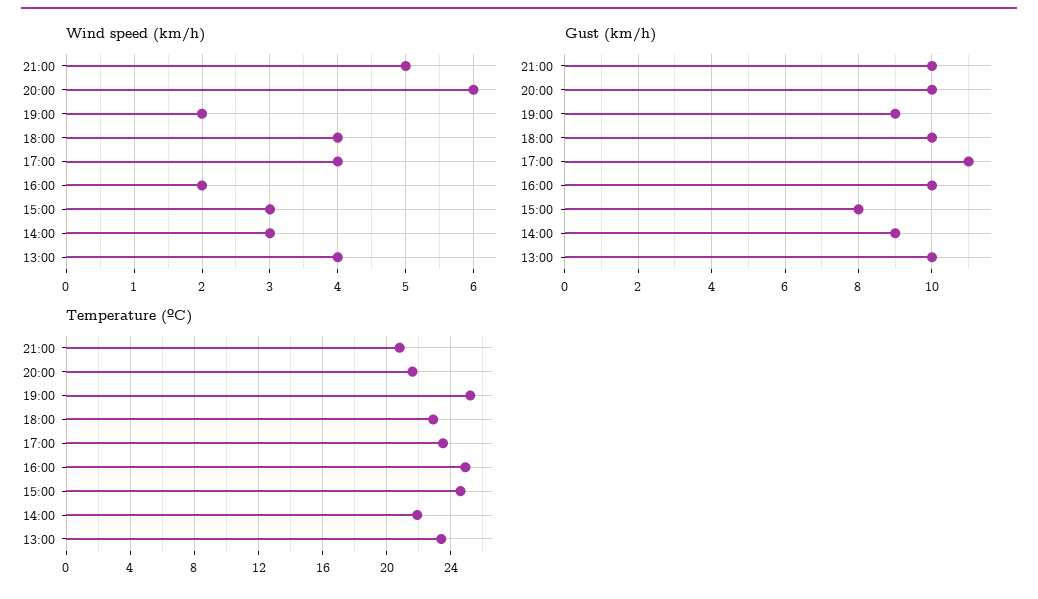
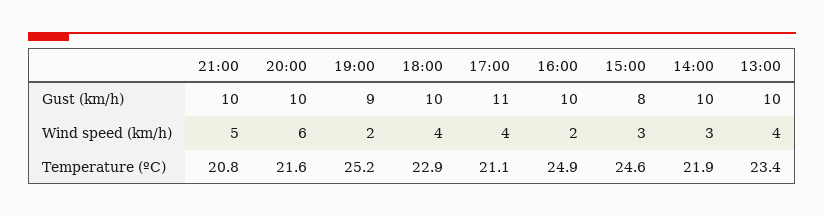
  {
    "Wind speed (km/h)": {
      "21:00": 5,
      "20:00": 6,
      "19:00": 2,
      "18:00": 4,
      "17:00": 4,
      "16:00": 2,
      "15:00": 3,
      "14:00": 3,
      "13:00": 4
    },
    "Gust (km/h)": {
      "21:00": 10,
      "20:00": 10,
      "19:00": 9,
      "18:00": 10,
      "17:00": 11,
      "16:00": 10,
      "15:00": 8,
-     "14:00": 9,
+     "14:00": 10,
      "13:00": 10
    },
    "Temperature (ºC)": {
      "21:00": 20.8,
      "20:00": 21.6,
      "19:00": 25.2,
      "18:00": 22.9,
-     "17:00": 23.5,
+     "17:00": 21.1,
      "16:00": 24.9,
      "15:00": 24.6,
      "14:00": 21.9,
      "13:00": 23.4
    }
  }

